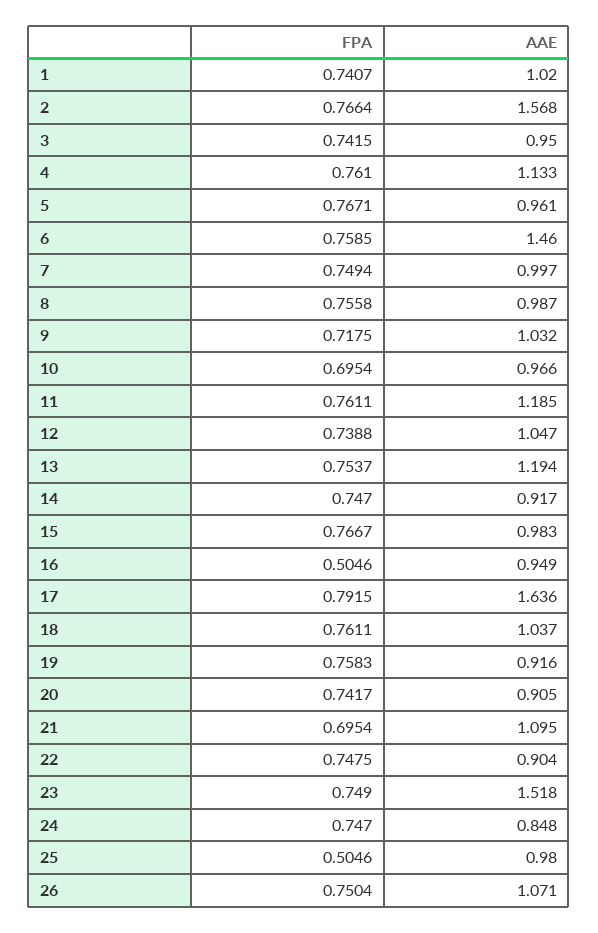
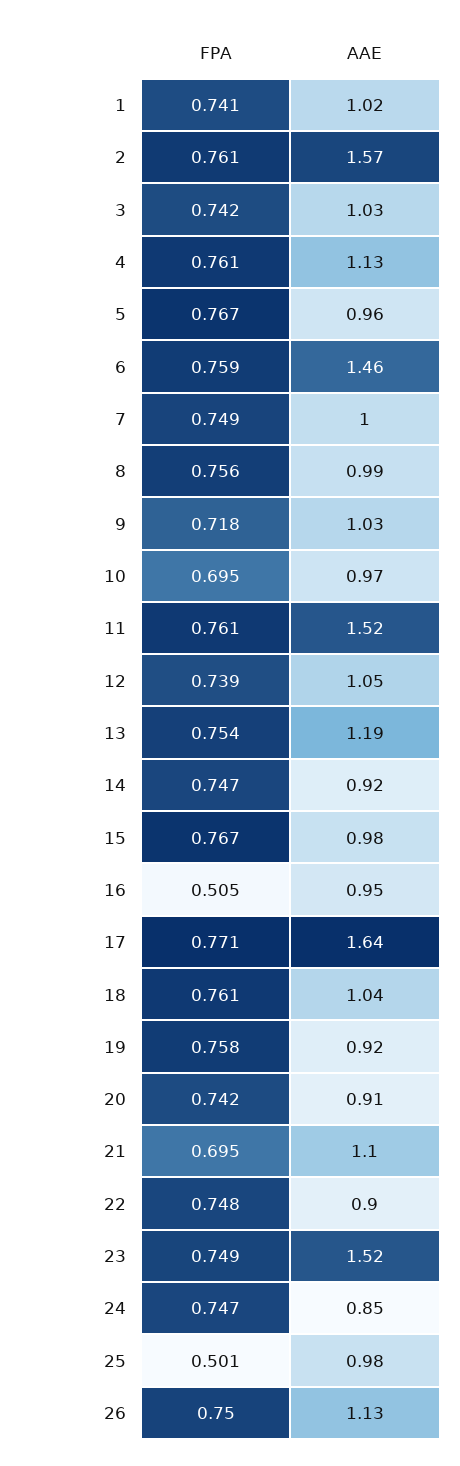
  {
    "FPA": {
      "1": 0.7407,
-     "2": 0.7664,
+     "2": 0.761,
      "3": 0.7415,
      "4": 0.761,
      "5": 0.7671,
      "6": 0.7585,
      "7": 0.7494,
      "8": 0.7558,
      "9": 0.7175,
      "10": 0.6954,
      "11": 0.7611,
      "12": 0.7388,
      "13": 0.7537,
      "14": 0.747,
      "15": 0.7667,
      "16": 0.5046,
-     "17": 0.7915,
+     "17": 0.771,
      "18": 0.7611,
      "19": 0.7583,
      "20": 0.7417,
      "21": 0.6954,
      "22": 0.7475,
      "23": 0.749,
      "24": 0.747,
-     "25": 0.5046,
+     "25": 0.501,
      "26": 0.7504
    },
    "AAE": {
      "1": 1.02,
      "2": 1.568,
-     "3": 0.95,
+     "3": 1.03,
      "4": 1.133,
      "5": 0.961,
      "6": 1.46,
      "7": 0.997,
      "8": 0.987,
      "9": 1.032,
      "10": 0.966,
-     "11": 1.185,
+     "11": 1.52,
      "12": 1.047,
      "13": 1.194,
      "14": 0.917,
      "15": 0.983,
      "16": 0.949,
      "17": 1.636,
      "18": 1.037,
      "19": 0.916,
      "20": 0.905,
      "21": 1.095,
      "22": 0.904,
      "23": 1.518,
      "24": 0.848,
      "25": 0.98,
-     "26": 1.071
+     "26": 1.13
    }
  }

